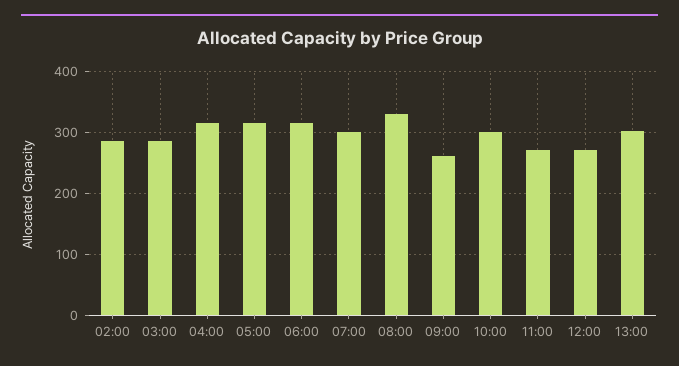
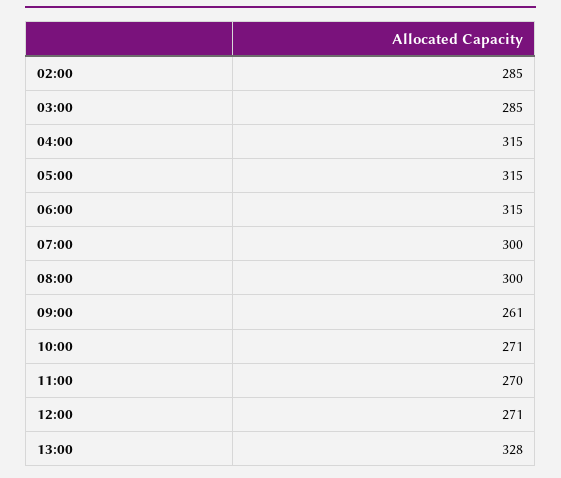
  {
    "02:00": 285,
    "03:00": 285,
    "04:00": 315,
    "05:00": 315,
    "06:00": 315,
    "07:00": 300,
-   "08:00": 330,
+   "08:00": 300,
    "09:00": 261,
-   "10:00": 300,
+   "10:00": 271,
    "11:00": 270,
    "12:00": 271,
-   "13:00": 300
+   "13:00": 328
  }

